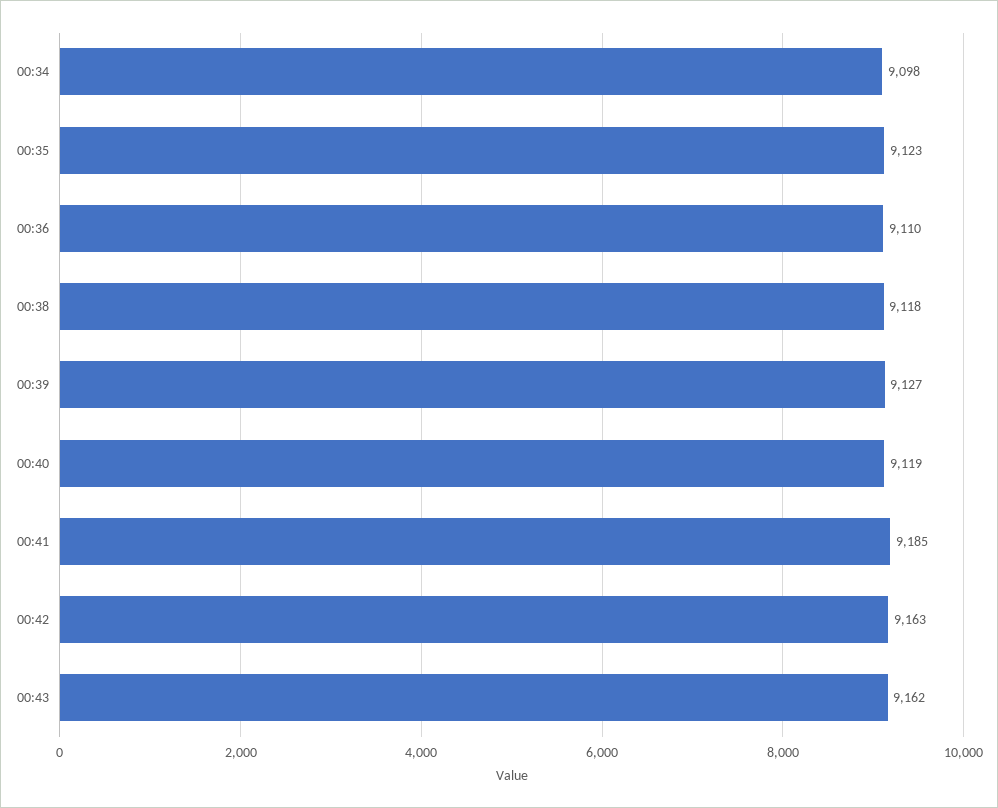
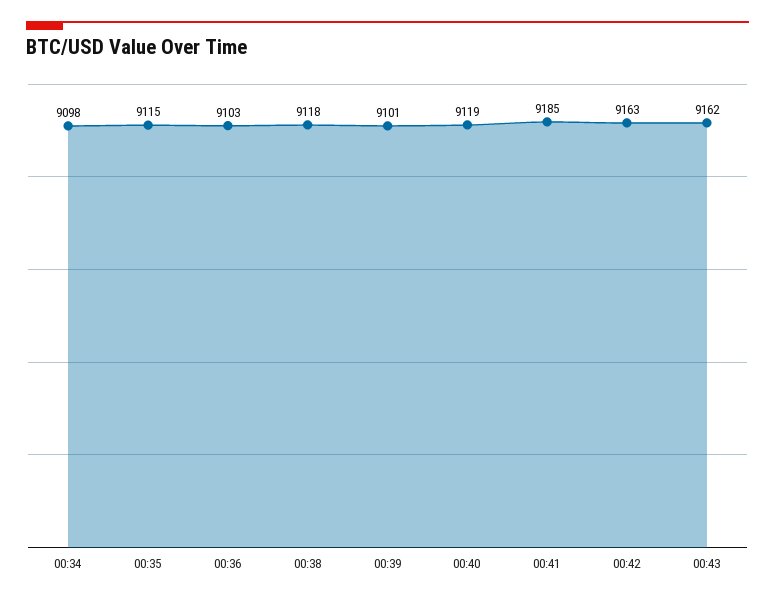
  {
    "00:34": 9098,
-   "00:35": 9123,
+   "00:35": 9115,
-   "00:36": 9110,
+   "00:36": 9103,
    "00:38": 9118,
-   "00:39": 9127,
+   "00:39": 9101,
    "00:40": 9119,
    "00:41": 9185,
    "00:42": 9163,
    "00:43": 9162
  }

